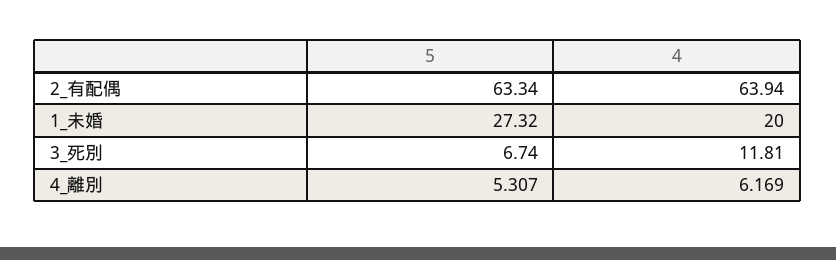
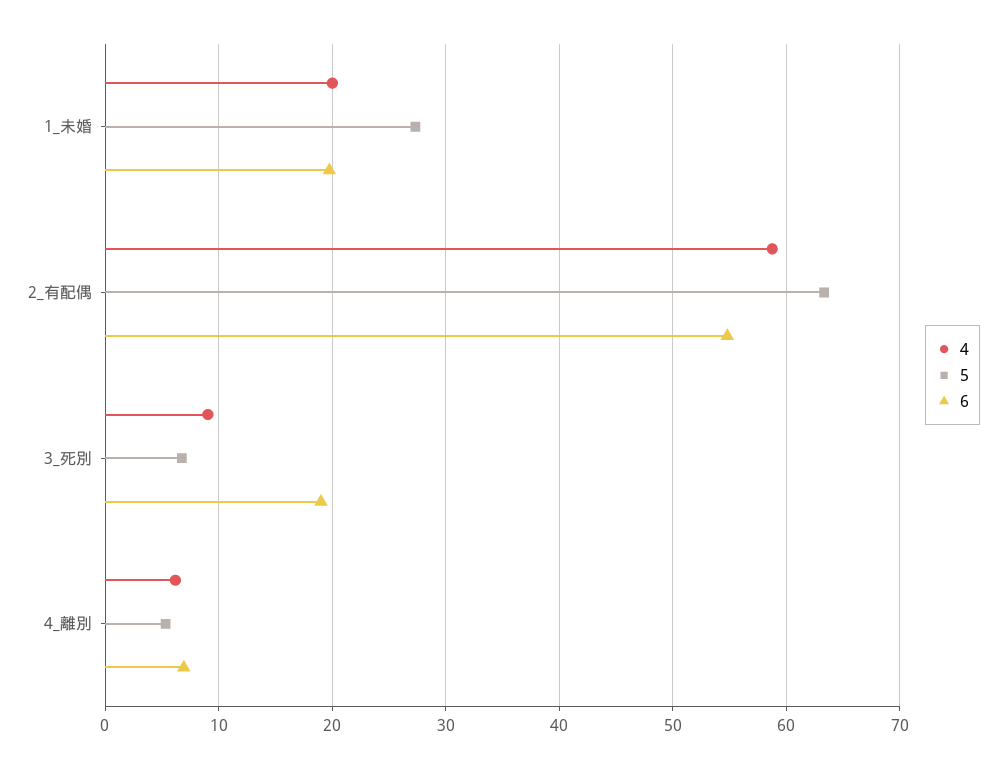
  {
    "5": {
      "2_有配偶": 63.34,
      "1_未婚": 27.32,
      "3_死別": 6.74,
      "4_離別": 5.307
    },
    "4": {
-     "2_有配偶": 63.94,
+     "2_有配偶": 59,
      "1_未婚": 20,
-     "3_死別": 11.81,
+     "3_死別": 9,
      "4_離別": 6.169
-   }
+   },
+   "6": {
+     "1_未婚": 20,
+     "2_有配偶": 55,
+     "3_死別": 19,
+     "4_離別": 7
+   }
  }

